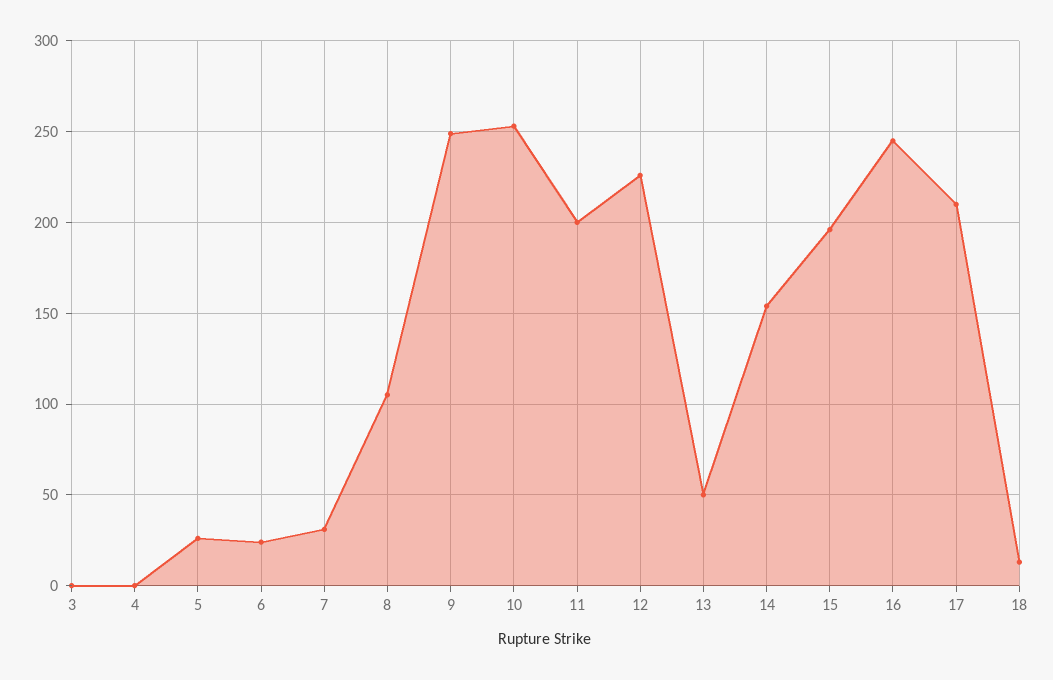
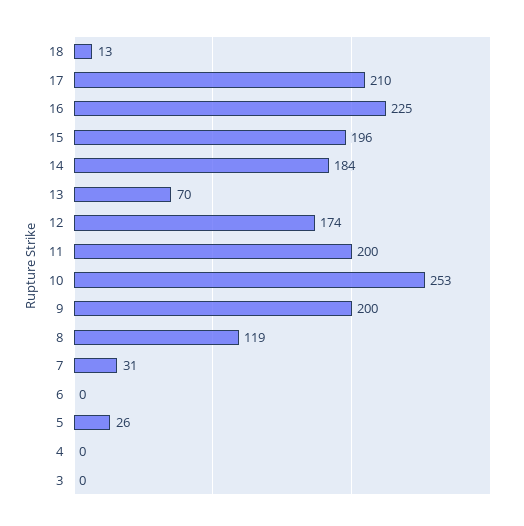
  {
    "3": 0,
    "4": 0,
    "5": 26,
-   "6": 25,
+   "6": 0,
    "7": 31,
-   "8": 105,
+   "8": 119,
-   "9": 250,
+   "9": 200,
    "10": 253,
    "11": 200,
-   "12": 225,
+   "12": 174,
-   "13": 50,
+   "13": 70,
-   "14": 155,
+   "14": 184,
    "15": 196,
-   "16": 245,
+   "16": 225,
    "17": 210,
    "18": 13
  }

